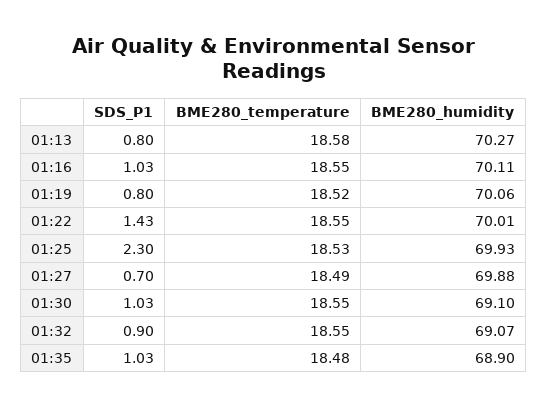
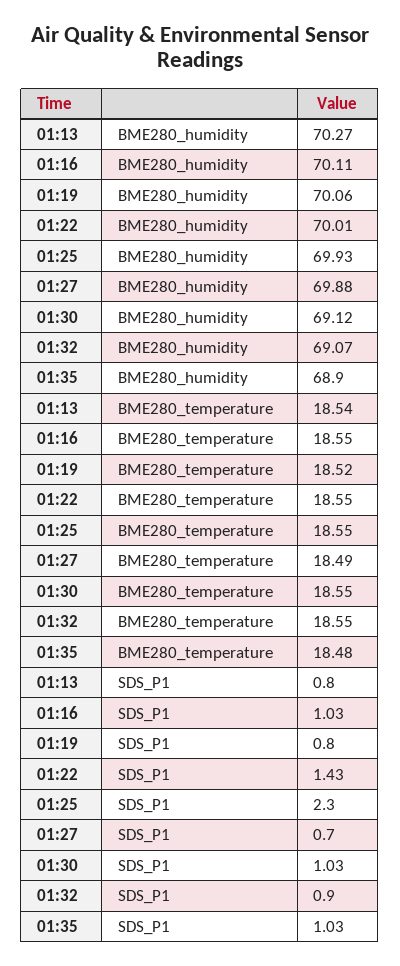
  {
    "SDS_P1": {
      "01:13": 0.8,
      "01:16": 1.03,
      "01:19": 0.8,
      "01:22": 1.43,
      "01:25": 2.3,
      "01:27": 0.7,
      "01:30": 1.03,
      "01:32": 0.9,
      "01:35": 1.03
    },
    "BME280_temperature": {
-     "01:13": 18.58,
+     "01:13": 18.54,
      "01:16": 18.55,
      "01:19": 18.52,
      "01:22": 18.55,
-     "01:25": 18.53,
+     "01:25": 18.55,
      "01:27": 18.49,
      "01:30": 18.55,
      "01:32": 18.55,
      "01:35": 18.48
    },
    "BME280_humidity": {
      "01:13": 70.27,
      "01:16": 70.11,
      "01:19": 70.06,
      "01:22": 70.01,
      "01:25": 69.93,
      "01:27": 69.88,
-     "01:30": 69.1,
+     "01:30": 69.12,
      "01:32": 69.07,
      "01:35": 68.9
    }
  }

